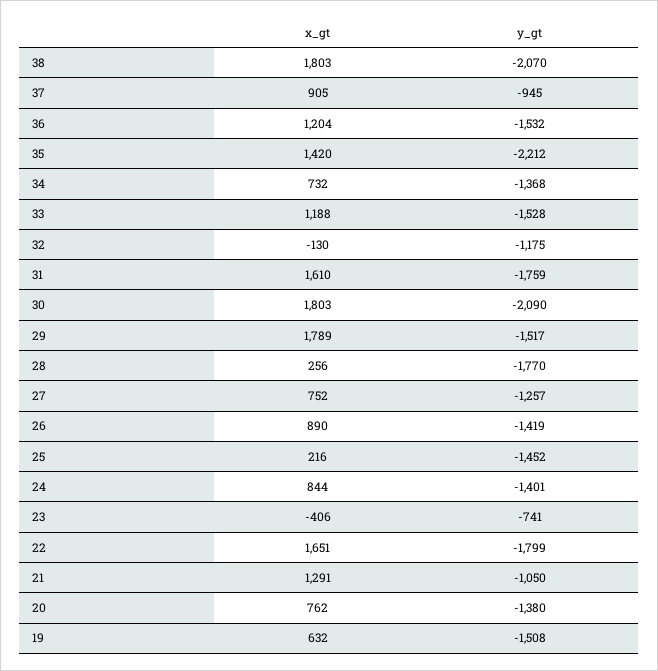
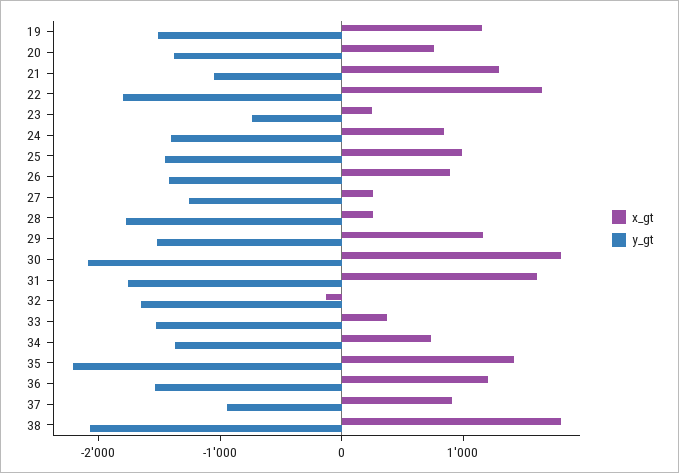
  {
    "x_gt": {
      "38": 1803,
      "37": 905,
      "36": 1204,
      "35": 1420,
      "34": 732,
-     "33": 1188,
+     "33": 400,
      "32": -130,
      "31": 1610,
      "30": 1803,
-     "29": 1789,
+     "29": 1200,
      "28": 256,
-     "27": 752,
+     "27": 200,
      "26": 890,
-     "25": 216,
+     "25": 1000,
      "24": 844,
-     "23": -406,
+     "23": 200,
      "22": 1651,
      "21": 1291,
      "20": 762,
-     "19": 632
+     "19": 1200
    },
    "y_gt": {
      "38": -2070,
      "37": -945,
      "36": -1532,
      "35": -2212,
      "34": -1368,
      "33": -1528,
-     "32": -1175,
+     "32": -1600,
      "31": -1759,
      "30": -2090,
      "29": -1517,
      "28": -1770,
      "27": -1257,
      "26": -1419,
      "25": -1452,
      "24": -1401,
      "23": -741,
      "22": -1799,
      "21": -1050,
      "20": -1380,
      "19": -1508
    }
  }

